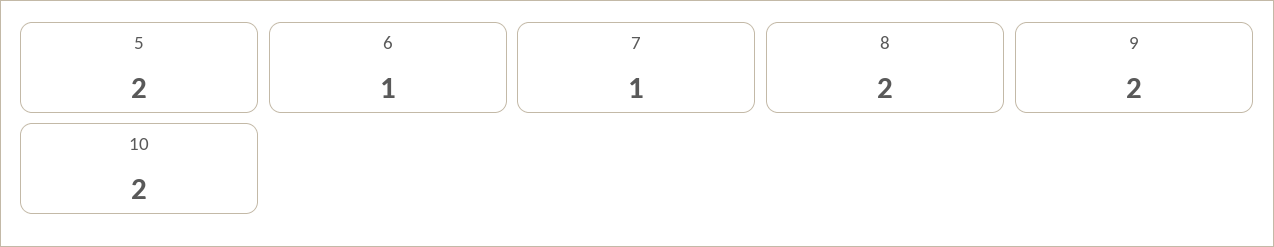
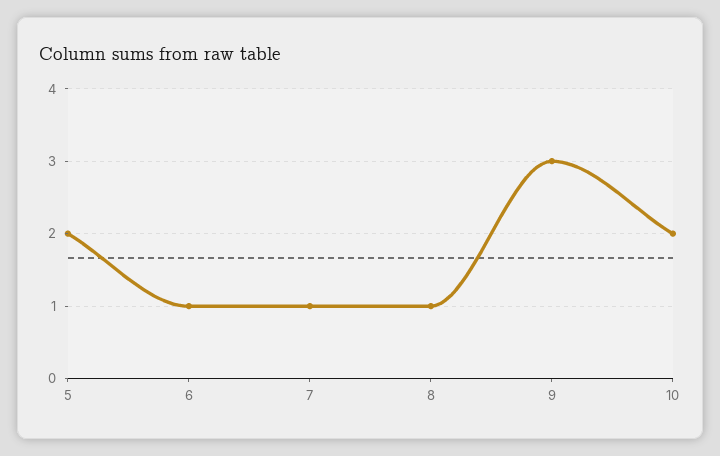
  {
    "5": 2,
    "6": 1,
    "7": 1,
-   "8": 2,
+   "8": 1,
-   "9": 2,
+   "9": 3,
    "10": 2
  }

